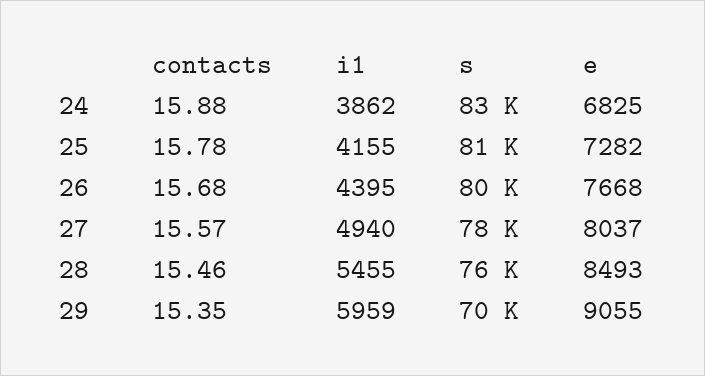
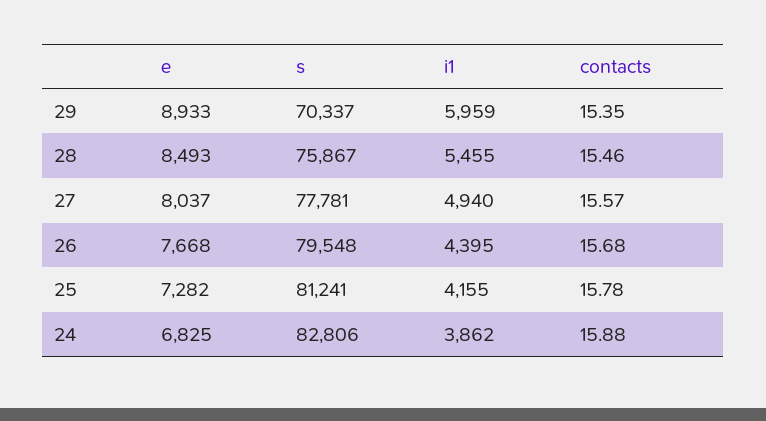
  {
    "contacts": {
      "24": 15.88,
      "25": 15.78,
      "26": 15.68,
      "27": 15.57,
      "28": 15.46,
      "29": 15.35
    },
    "i1": {
      "24": 3862,
      "25": 4155,
      "26": 4395,
      "27": 4940,
      "28": 5455,
      "29": 5959
    },
    "s": {
      "24": 82806,
      "25": 81241,
      "26": 79548,
      "27": 77781,
      "28": 75867,
      "29": 70337
    },
    "e": {
      "24": 6825,
      "25": 7282,
      "26": 7668,
      "27": 8037,
      "28": 8493,
-     "29": 9055
+     "29": 8933
    }
  }

